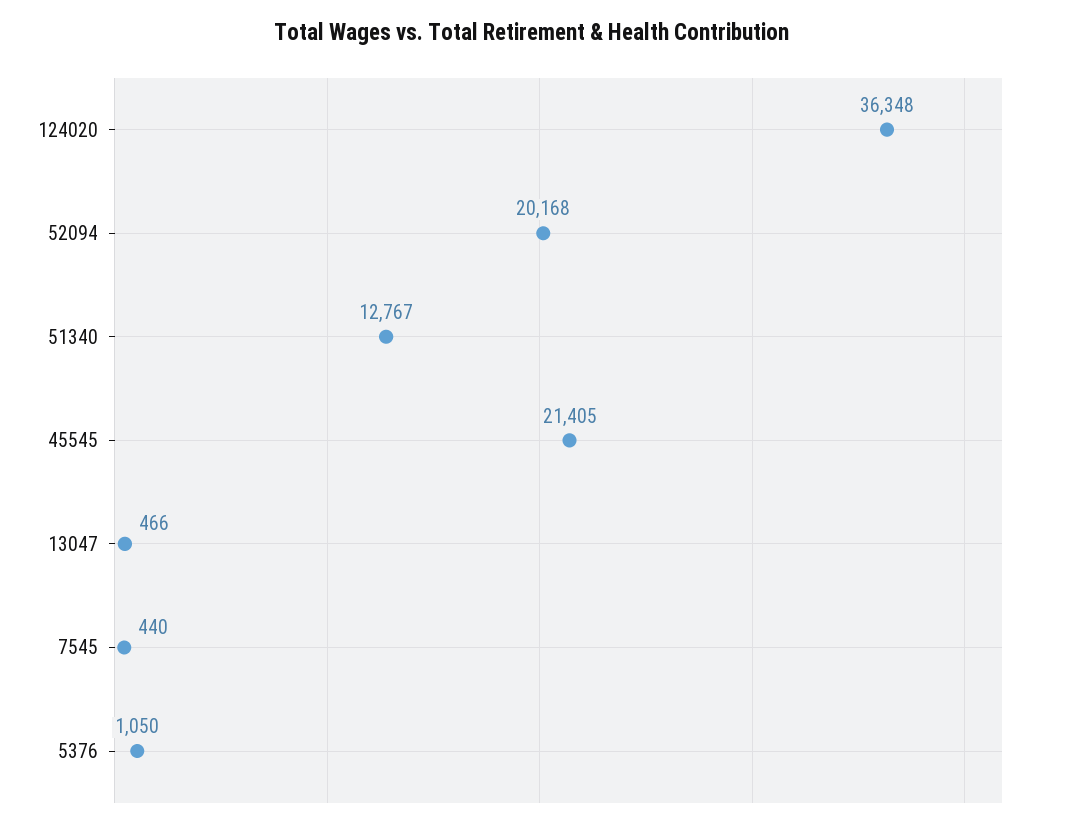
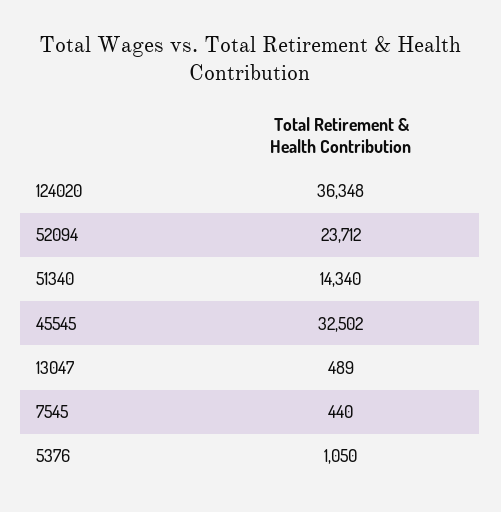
  {
    "124020": 36348,
-   "52094": 20168,
+   "52094": 23712,
-   "51340": 12767,
+   "51340": 14340,
-   "45545": 21405,
+   "45545": 32502,
-   "13047": 466,
+   "13047": 489,
    "7545": 440,
    "5376": 1050
  }

